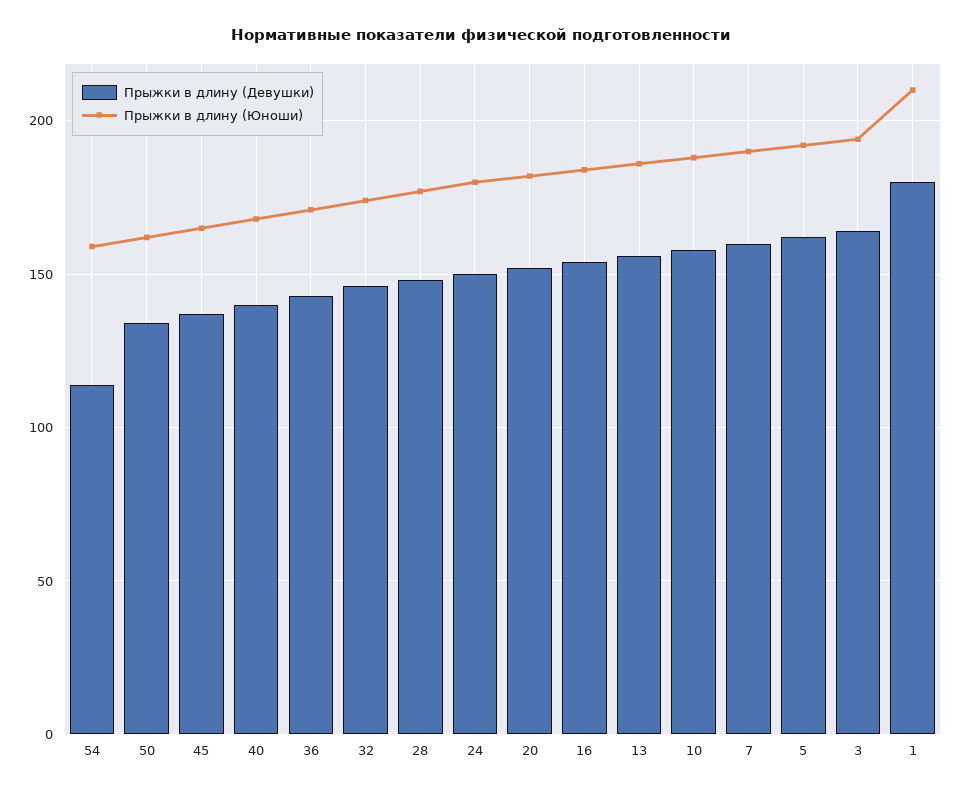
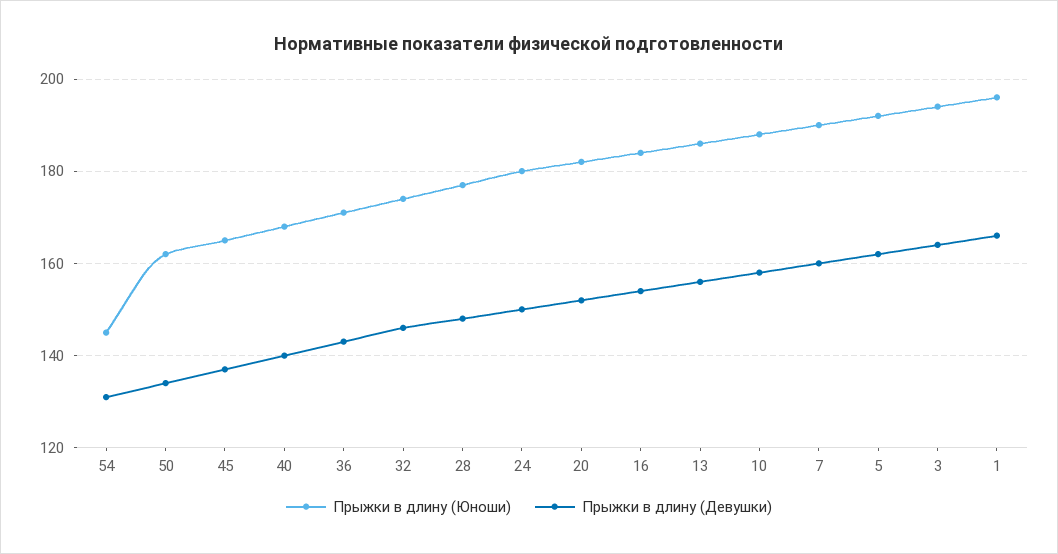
  {
    "Прыжки в длину (Девушки)": {
-     "54": 115,
+     "54": 130,
      "50": 135,
      "45": 135,
      "40": 140,
      "36": 145,
      "32": 145,
      "28": 150,
      "24": 150,
      "20": 150,
      "16": 155,
      "13": 155,
      "10": 160,
      "7": 160,
      "5": 160,
      "3": 165,
-     "1": 180
+     "1": 165
    },
    "Прыжки в длину (Юноши)": {
-     "54": 160,
+     "54": 145,
      "50": 160,
      "45": 165,
      "40": 170,
      "36": 170,
      "32": 175,
      "28": 175,
      "24": 180,
      "20": 180,
      "16": 185,
      "13": 185,
      "10": 190,
      "7": 190,
      "5": 190,
      "3": 195,
-     "1": 210
+     "1": 195
    }
  }

